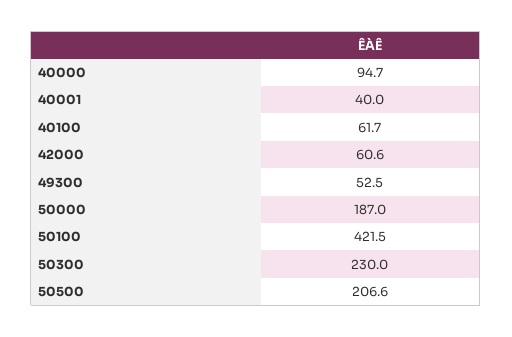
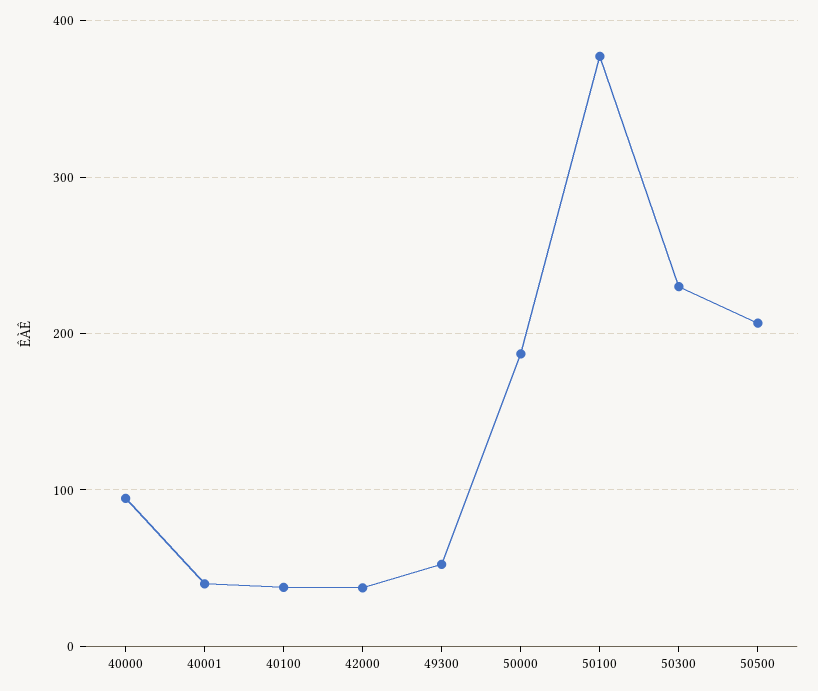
  {
    "40000": 94.7,
    "40001": 40,
-   "40100": 61.7,
+   "40100": 40,
-   "42000": 60.6,
+   "42000": 40,
    "49300": 52.5,
    "50000": 187,
-   "50100": 421.5,
+   "50100": 380,
    "50300": 230,
    "50500": 206.6
  }

